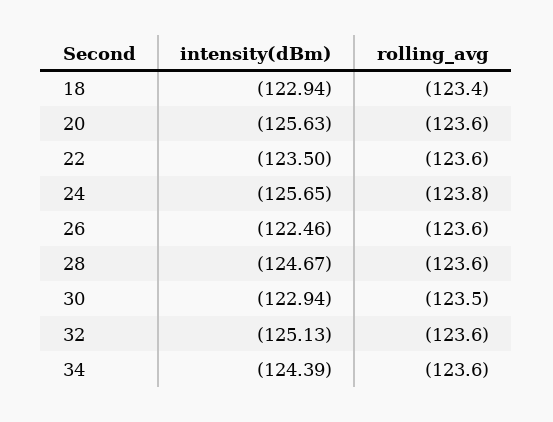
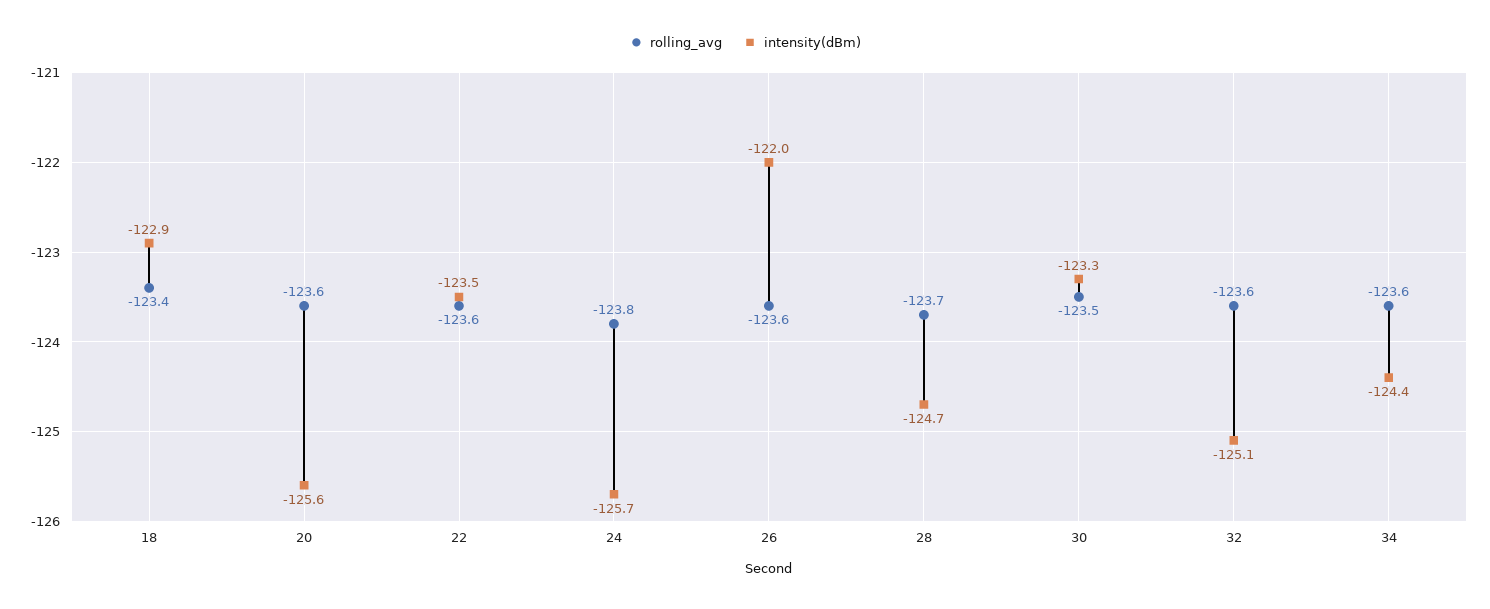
  {
    "intensity(dBm)": {
      "18": -122.94,
      "20": -125.63,
      "22": -123.5,
      "24": -125.65,
-     "26": -122.46,
+     "26": -122,
      "28": -124.67,
-     "30": -122.94,
+     "30": -123.3,
      "32": -125.13,
      "34": -124.39
    },
    "rolling_avg": {
      "18": -123.4,
      "20": -123.6,
      "22": -123.6,
      "24": -123.8,
      "26": -123.6,
-     "28": -123.6,
+     "28": -123.7,
      "30": -123.5,
      "32": -123.6,
      "34": -123.6
    }
  }

